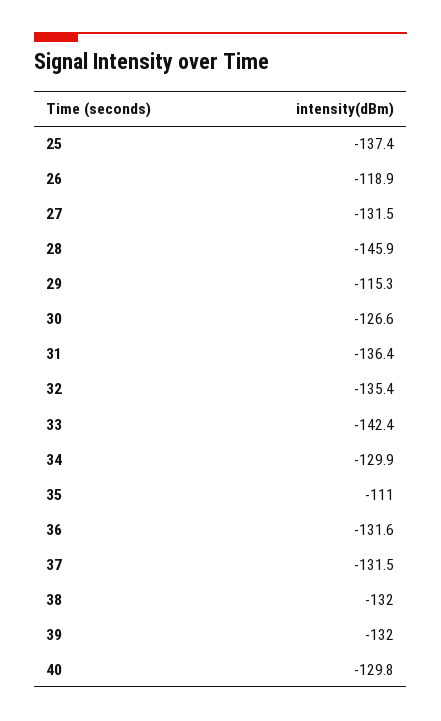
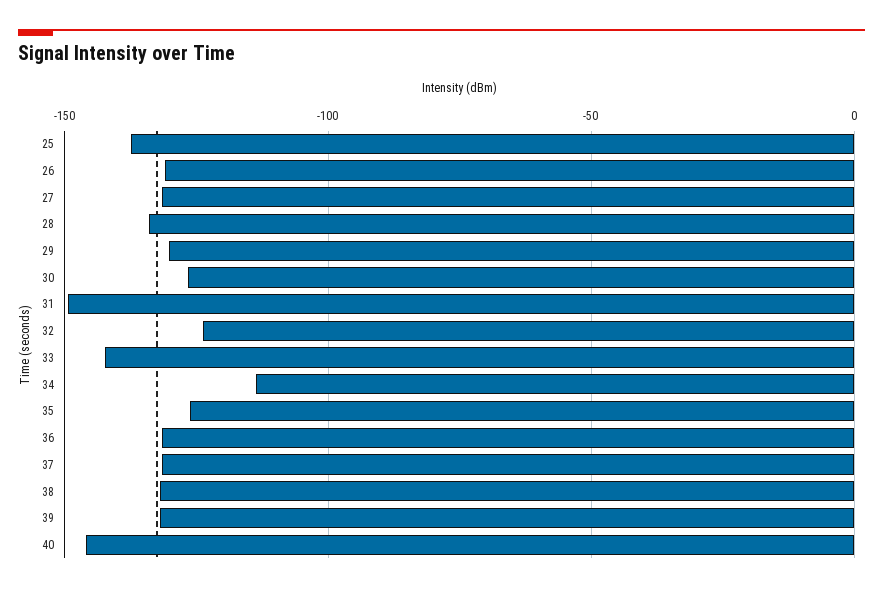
  {
    "25": -137.4,
-   "26": -118.9,
+   "26": -130,
    "27": -131.5,
-   "28": -145.9,
+   "28": -135,
-   "29": -115.3,
+   "29": -130,
    "30": -126.6,
-   "31": -136.4,
+   "31": -150,
-   "32": -135.4,
+   "32": -125,
    "33": -142.4,
-   "34": -129.9,
+   "34": -115,
-   "35": -111,
+   "35": -125,
    "36": -131.6,
    "37": -131.5,
    "38": -132,
    "39": -132,
-   "40": -129.8
+   "40": -145
  }

